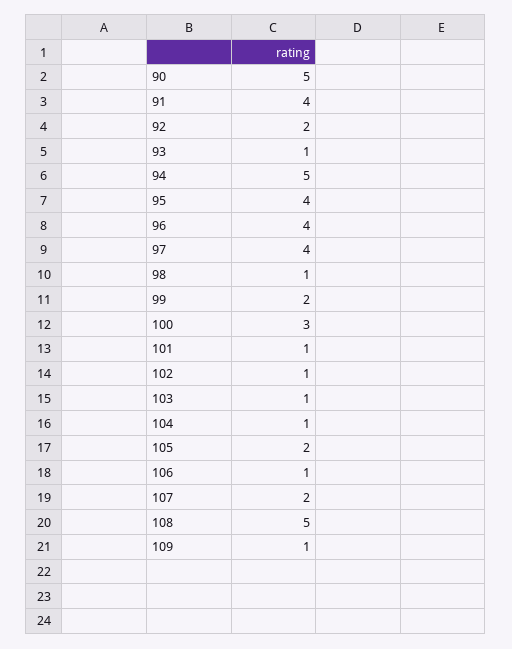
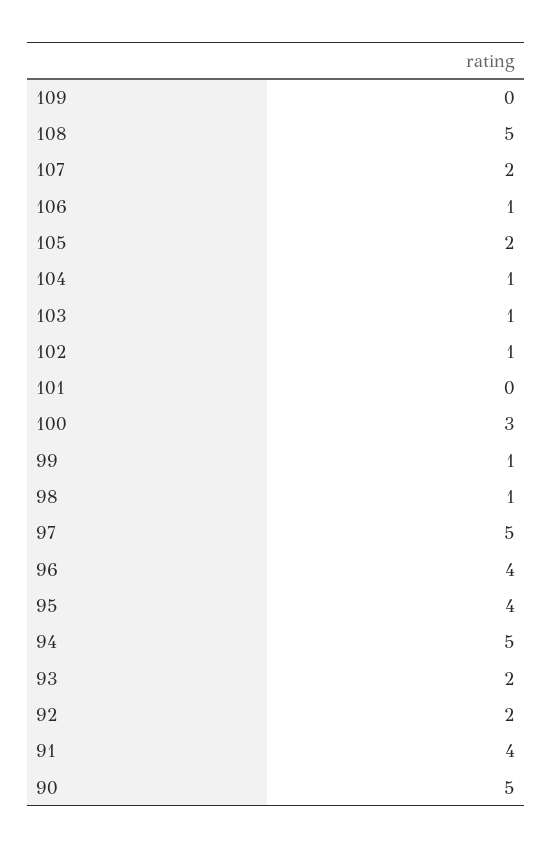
  {
    "90": 5,
    "91": 4,
    "92": 2,
-   "93": 1,
+   "93": 2,
    "94": 5,
    "95": 4,
    "96": 4,
-   "97": 4,
+   "97": 5,
    "98": 1,
-   "99": 2,
+   "99": 1,
    "100": 3,
-   "101": 1,
+   "101": 0,
    "102": 1,
    "103": 1,
    "104": 1,
    "105": 2,
    "106": 1,
    "107": 2,
    "108": 5,
-   "109": 1
+   "109": 0
  }

